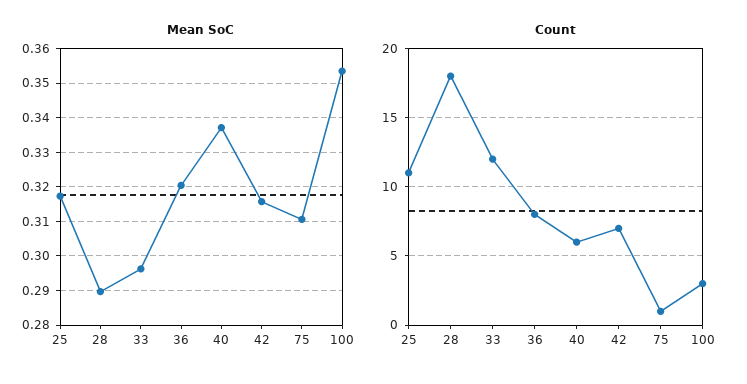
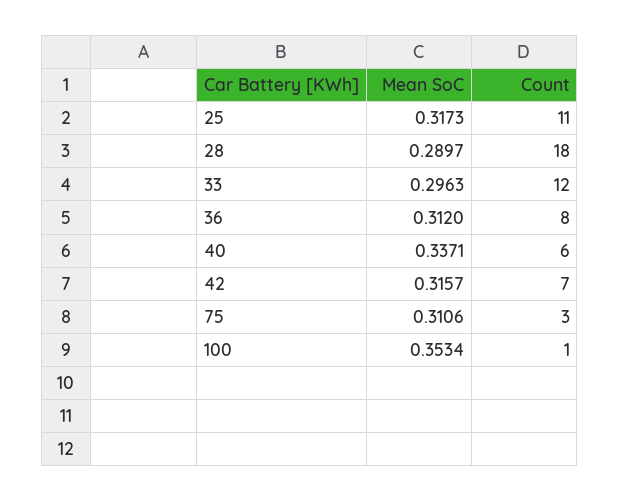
  {
    "Mean SoC": {
      "25": 0.3173,
      "28": 0.2897,
      "33": 0.2963,
-     "36": 0.32,
+     "36": 0.312,
      "40": 0.3371,
      "42": 0.3157,
      "75": 0.3106,
      "100": 0.3534
    },
    "Count": {
      "25": 11,
      "28": 18,
      "33": 12,
      "36": 8,
      "40": 6,
      "42": 7,
-     "75": 1,
+     "75": 3,
-     "100": 3
+     "100": 1
    }
  }

